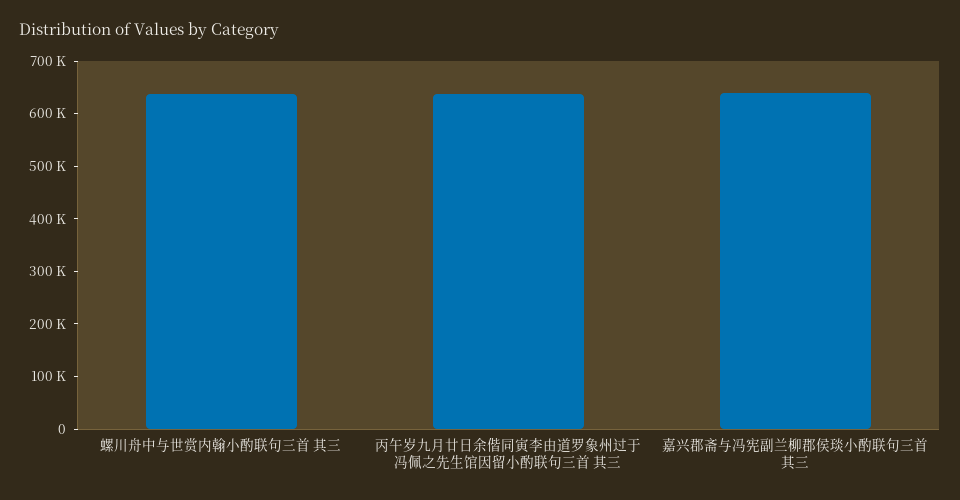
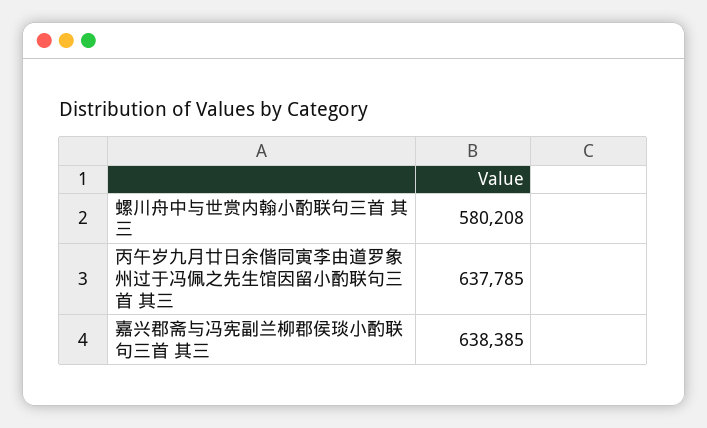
  {
-   "螺川舟中与世赏内翰小酌联句三首 其三": 640000,
+   "螺川舟中与世赏内翰小酌联句三首 其三": 580208,
    "丙午岁九月廿日余偕同寅李由道罗象州过于冯佩之先生馆因留小酌联句三首 其三": 637785,
    "嘉兴郡斋与冯宪副兰柳郡侯琰小酌联句三首 其三": 638385
  }

